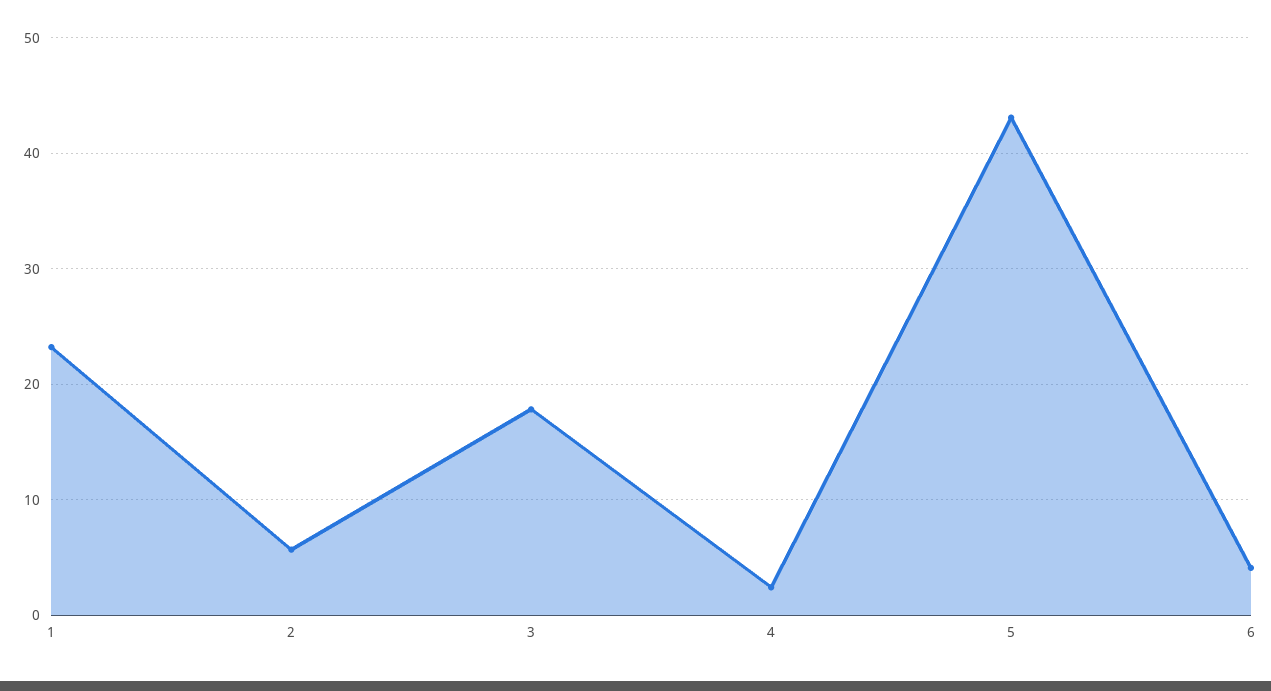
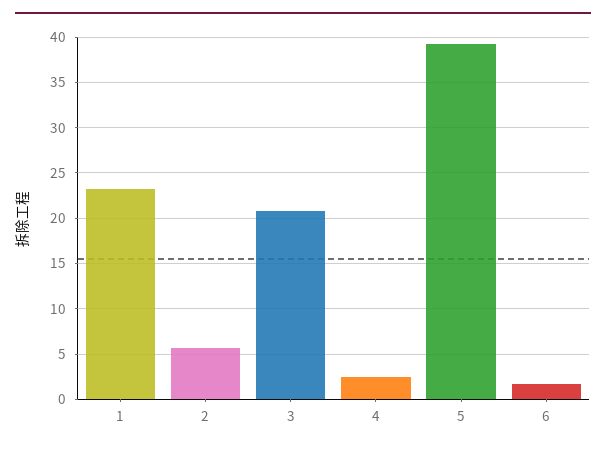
  {
    "1": 23,
    "2": 6,
-   "3": 18,
+   "3": 21,
    "4": 2,
-   "5": 43,
+   "5": 39,
-   "6": 4
+   "6": 2
  }

